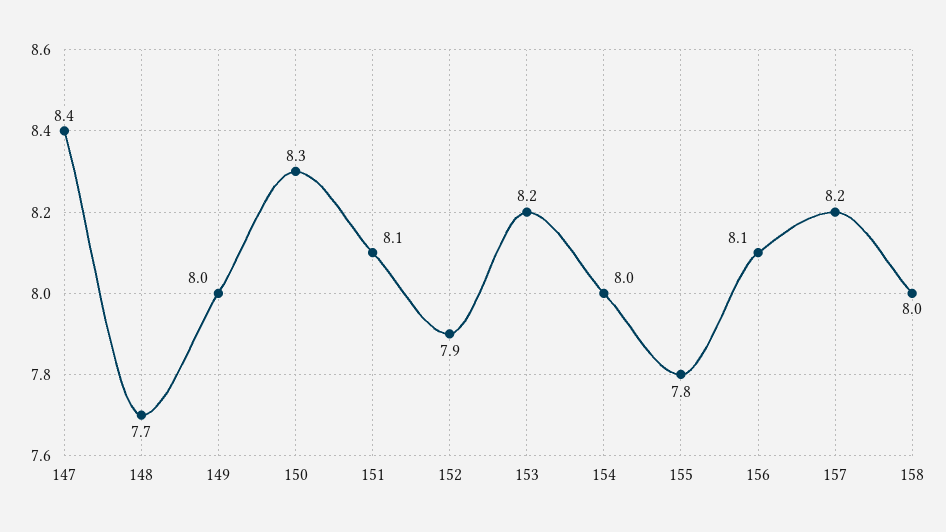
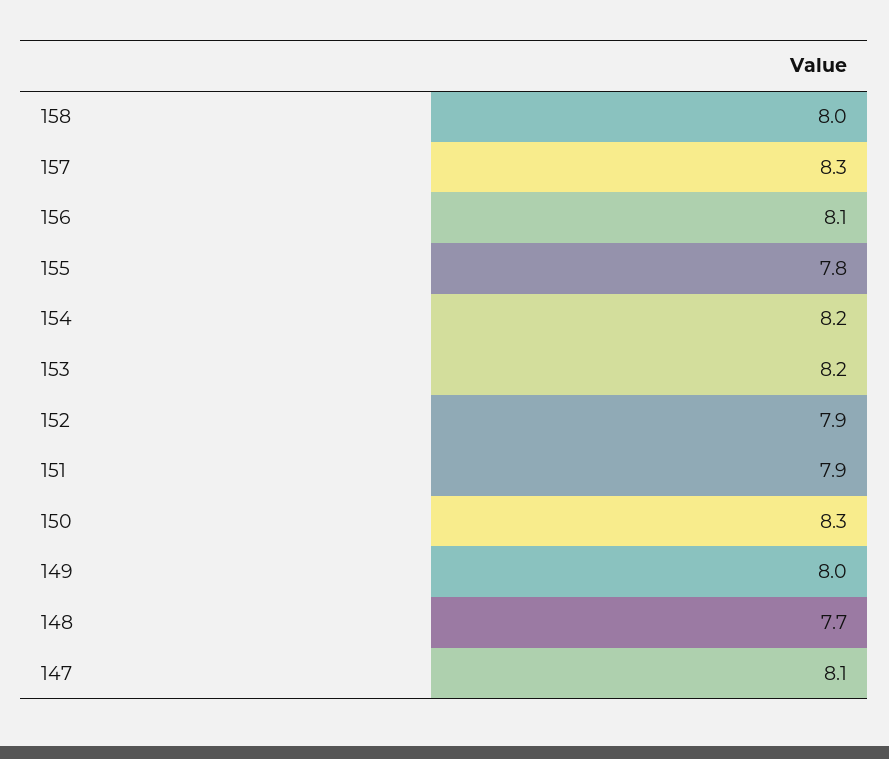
  {
-   "147": 8.4,
+   "147": 8.1,
    "148": 7.7,
    "149": 8,
    "150": 8.3,
-   "151": 8.1,
+   "151": 7.9,
    "152": 7.9,
    "153": 8.2,
-   "154": 8,
+   "154": 8.2,
    "155": 7.8,
    "156": 8.1,
-   "157": 8.2,
+   "157": 8.3,
    "158": 8
  }

